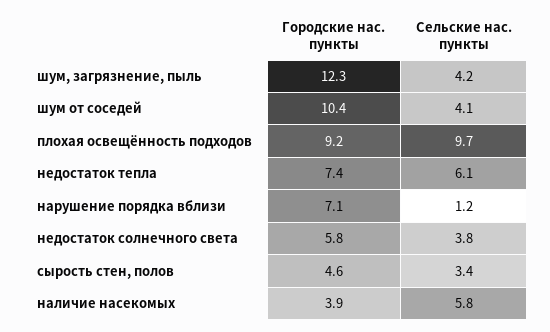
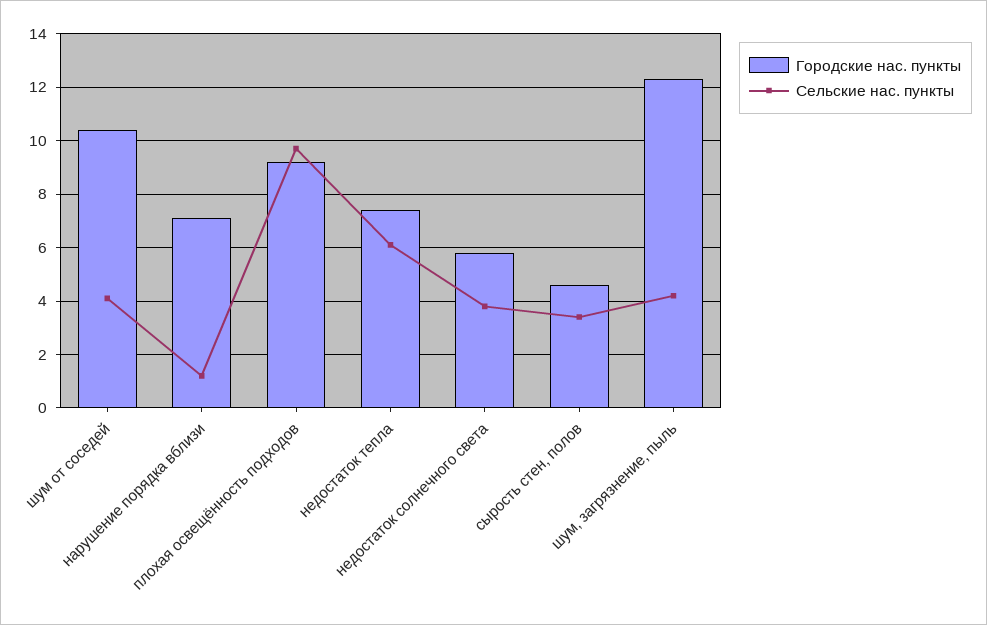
  {
    "Городские нас. пункты": {
      "шум, загрязнение, пыль": 12.3,
      "шум от соседей": 10.4,
      "плохая освещённость подходов": 9.2,
      "недостаток тепла": 7.4,
      "нарушение порядка вблизи": 7.1,
      "недостаток солнечного света": 5.8,
-     "сырость стен, полов": 4.6,
+     "сырость стен, полов": 4.6
-     "наличие насекомых": 3.9
    },
    "Сельские нас. пункты": {
      "шум, загрязнение, пыль": 4.2,
      "шум от соседей": 4.1,
      "плохая освещённость подходов": 9.7,
      "недостаток тепла": 6.1,
      "нарушение порядка вблизи": 1.2,
      "недостаток солнечного света": 3.8,
-     "сырость стен, полов": 3.4,
+     "сырость стен, полов": 3.4
-     "наличие насекомых": 5.8
    }
  }

